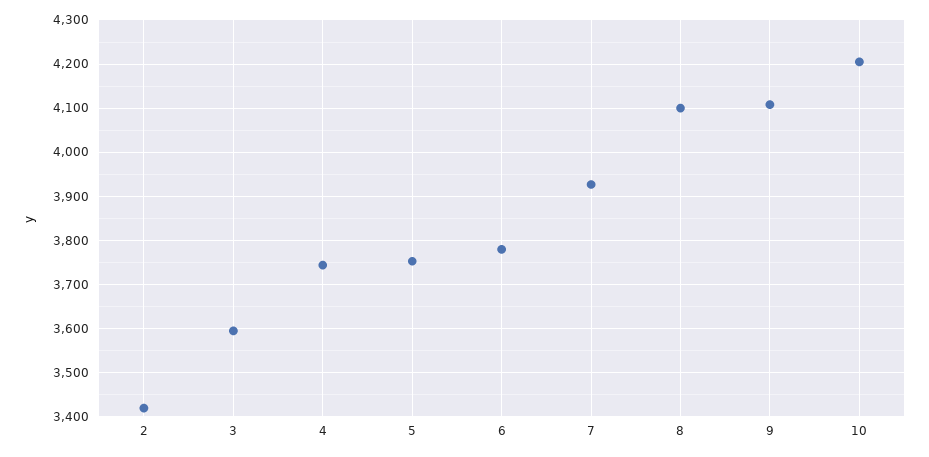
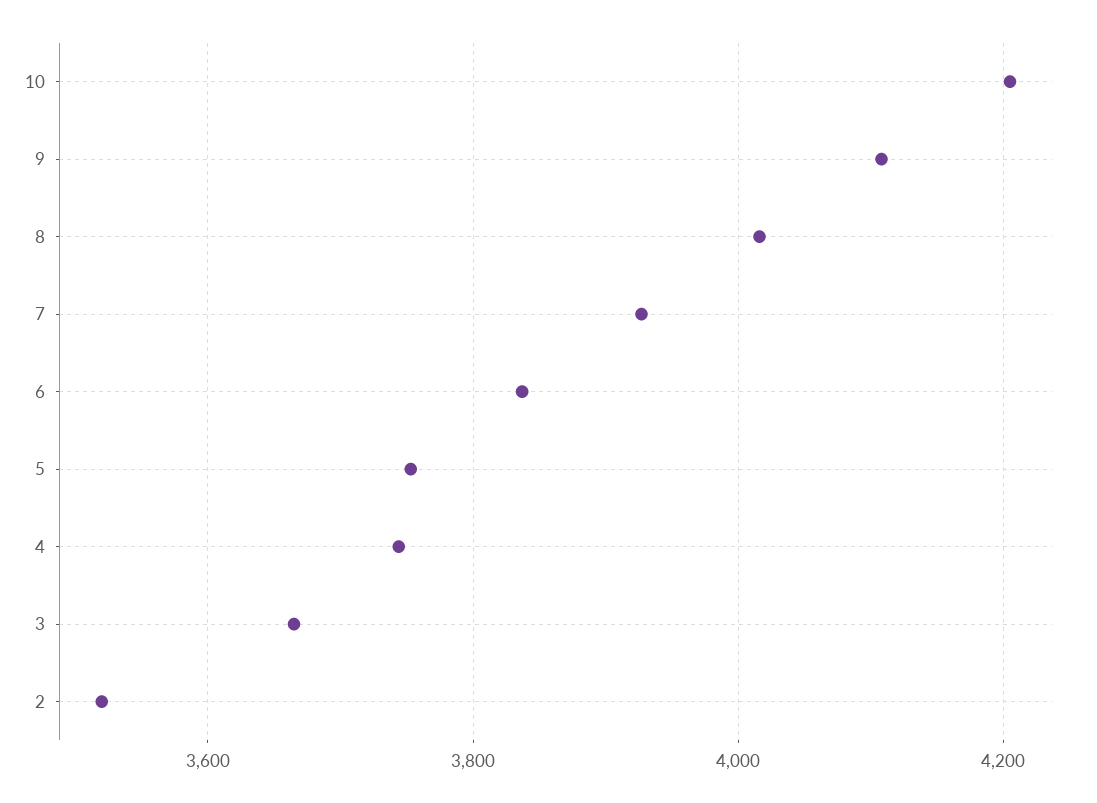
  {
-   "2": 3420,
+   "2": 3520,
-   "3": 3600,
+   "3": 3660,
    "4": 3740,
    "5": 3760,
-   "6": 3780,
+   "6": 3840,
    "7": 3920,
-   "8": 4100,
+   "8": 4020,
    "9": 4100,
    "10": 4200
  }

